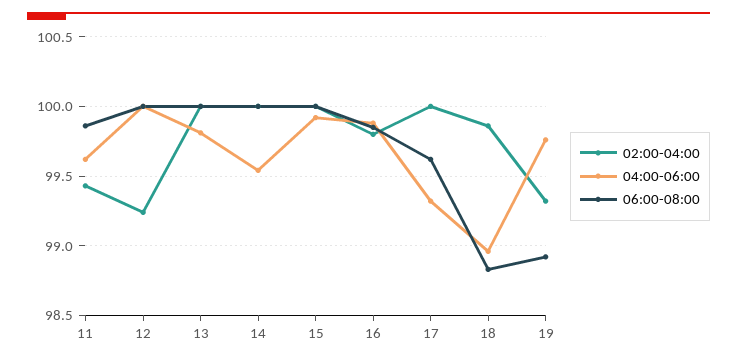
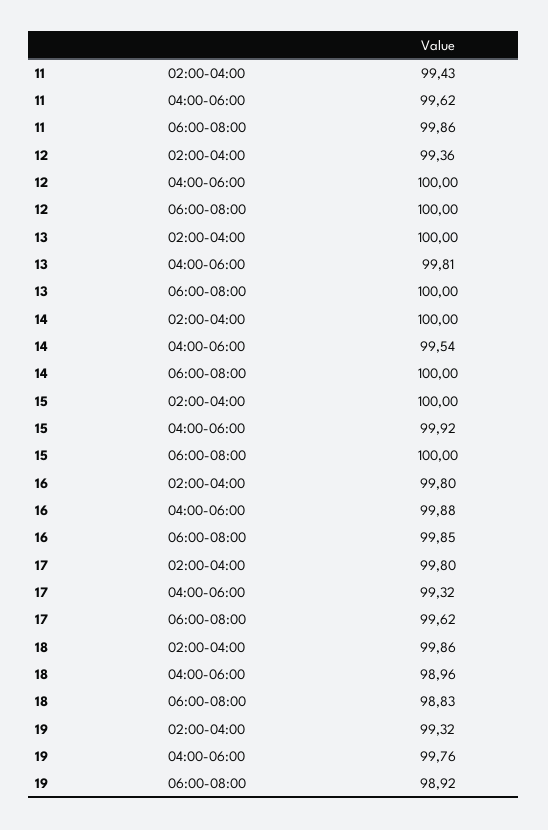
  {
    "02:00-04:00": {
      "11": 99.43,
-     "12": 99.25,
+     "12": 99.36,
      "13": 100,
      "14": 100,
      "15": 100,
      "16": 99.8,
-     "17": 100,
+     "17": 99.8,
      "18": 99.86,
      "19": 99.32
    },
    "04:00-06:00": {
      "11": 99.62,
      "12": 100,
      "13": 99.81,
      "14": 99.54,
      "15": 99.92,
      "16": 99.88,
      "17": 99.32,
      "18": 98.96,
      "19": 99.76
    },
    "06:00-08:00": {
      "11": 99.86,
      "12": 100,
      "13": 100,
      "14": 100,
      "15": 100,
      "16": 99.85,
      "17": 99.62,
      "18": 98.83,
      "19": 98.92
    }
  }

